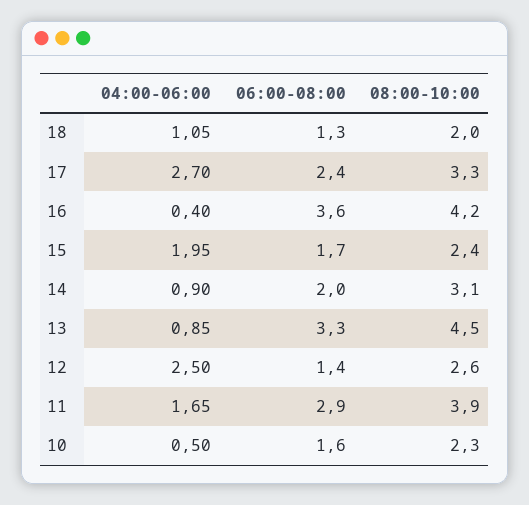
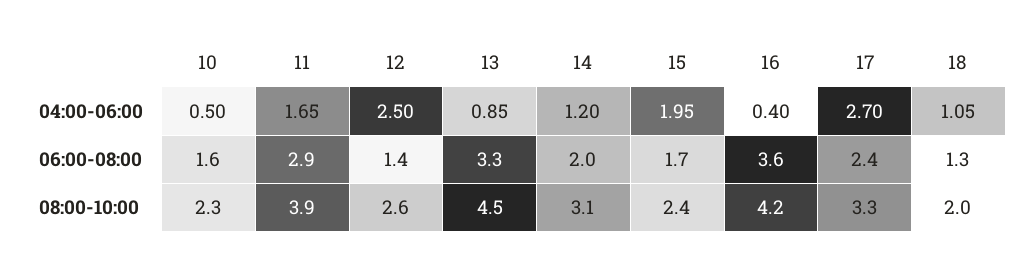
  {
    "04:00-06:00": {
      "18": 1.05,
      "17": 2.7,
      "16": 0.4,
      "15": 1.95,
-     "14": 0.9,
+     "14": 1.2,
      "13": 0.85,
      "12": 2.5,
      "11": 1.65,
      "10": 0.5
    },
    "06:00-08:00": {
      "18": 1.3,
      "17": 2.4,
      "16": 3.6,
      "15": 1.7,
      "14": 2,
      "13": 3.3,
      "12": 1.4,
      "11": 2.9,
      "10": 1.6
    },
    "08:00-10:00": {
      "18": 2,
      "17": 3.3,
      "16": 4.2,
      "15": 2.4,
      "14": 3.1,
      "13": 4.5,
      "12": 2.6,
      "11": 3.9,
      "10": 2.3
    }
  }

